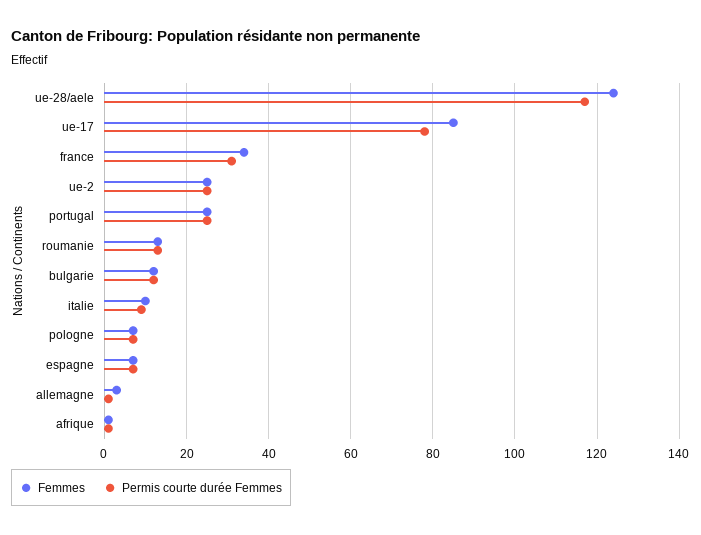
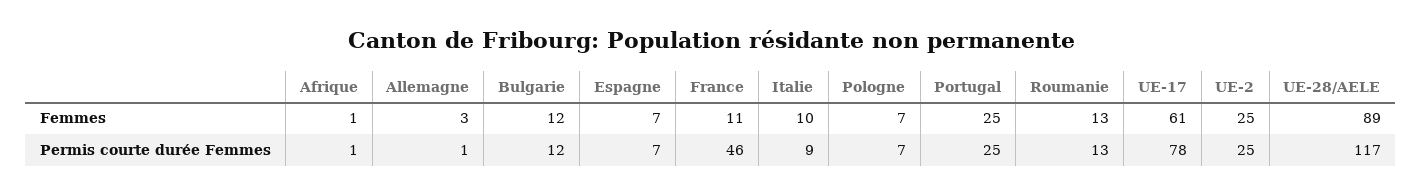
  {
    "Femmes": {
-     "ue-28/aele": 125,
+     "ue-28/aele": 89,
-     "ue-17": 85,
+     "ue-17": 61,
-     "france": 35,
+     "france": 11,
      "ue-2": 25,
      "portugal": 25,
      "roumanie": 13,
      "bulgarie": 12,
      "italie": 10,
      "pologne": 7,
      "espagne": 7,
      "allemagne": 3,
      "afrique": 1
    },
    "Permis courte durée Femmes": {
      "ue-28/aele": 117,
      "ue-17": 78,
-     "france": 30,
+     "france": 46,
      "ue-2": 25,
      "portugal": 25,
      "roumanie": 13,
      "bulgarie": 12,
      "italie": 9,
      "pologne": 7,
      "espagne": 7,
      "allemagne": 1,
      "afrique": 1
    }
  }

